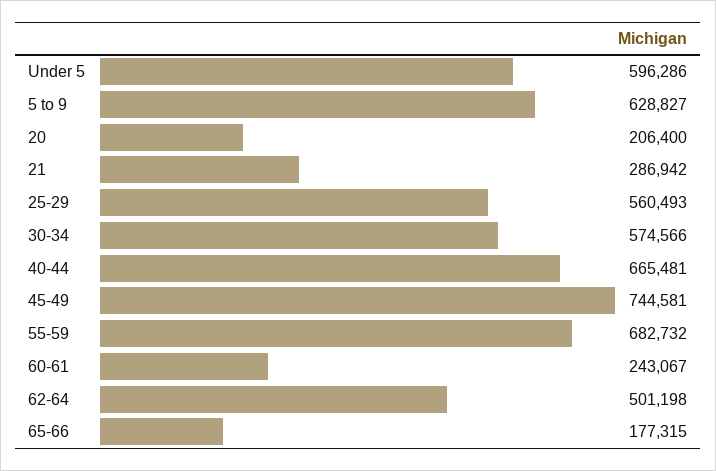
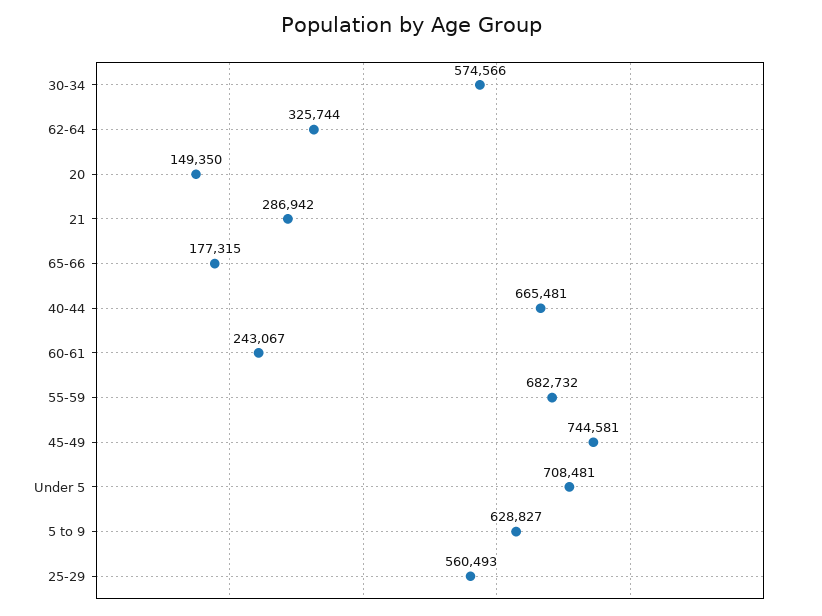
  {
-   "Under 5": 596286,
+   "Under 5": 708481,
    "5 to 9": 628827,
-   "20": 206400,
+   "20": 149350,
    "21": 286942,
    "25-29": 560493,
    "30-34": 574566,
    "40-44": 665481,
    "45-49": 744581,
    "55-59": 682732,
    "60-61": 243067,
-   "62-64": 501198,
+   "62-64": 325744,
    "65-66": 177315
  }

